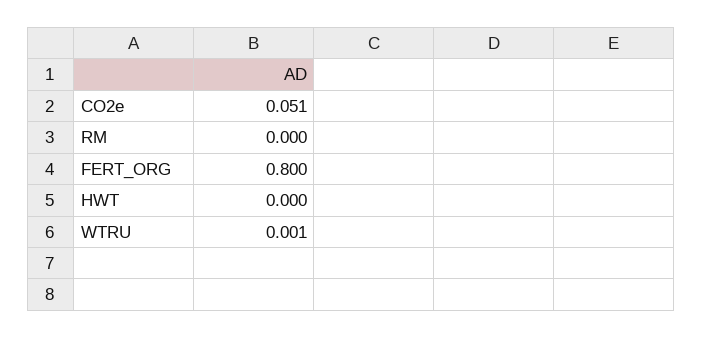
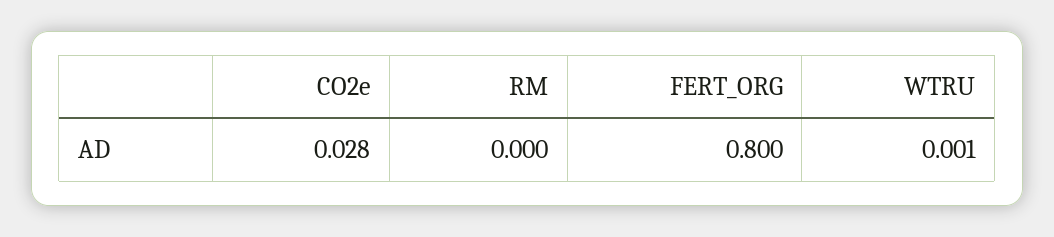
  {
-   "CO2e": 0.051,
+   "CO2e": 0.028,
    "RM": 0,
    "FERT_ORG": 0.8,
-   "HWT": 0,
    "WTRU": 0.001
  }

